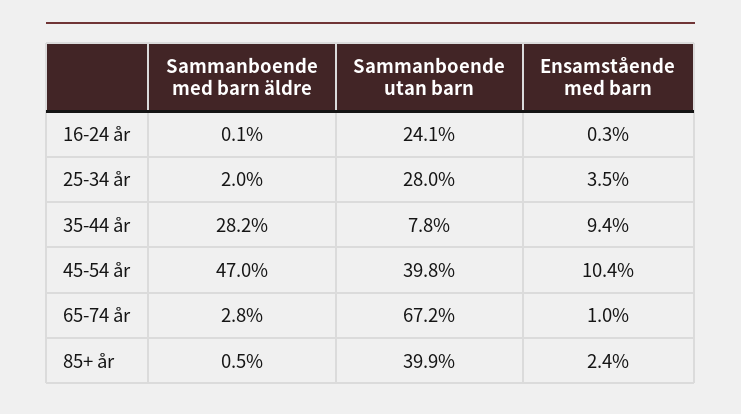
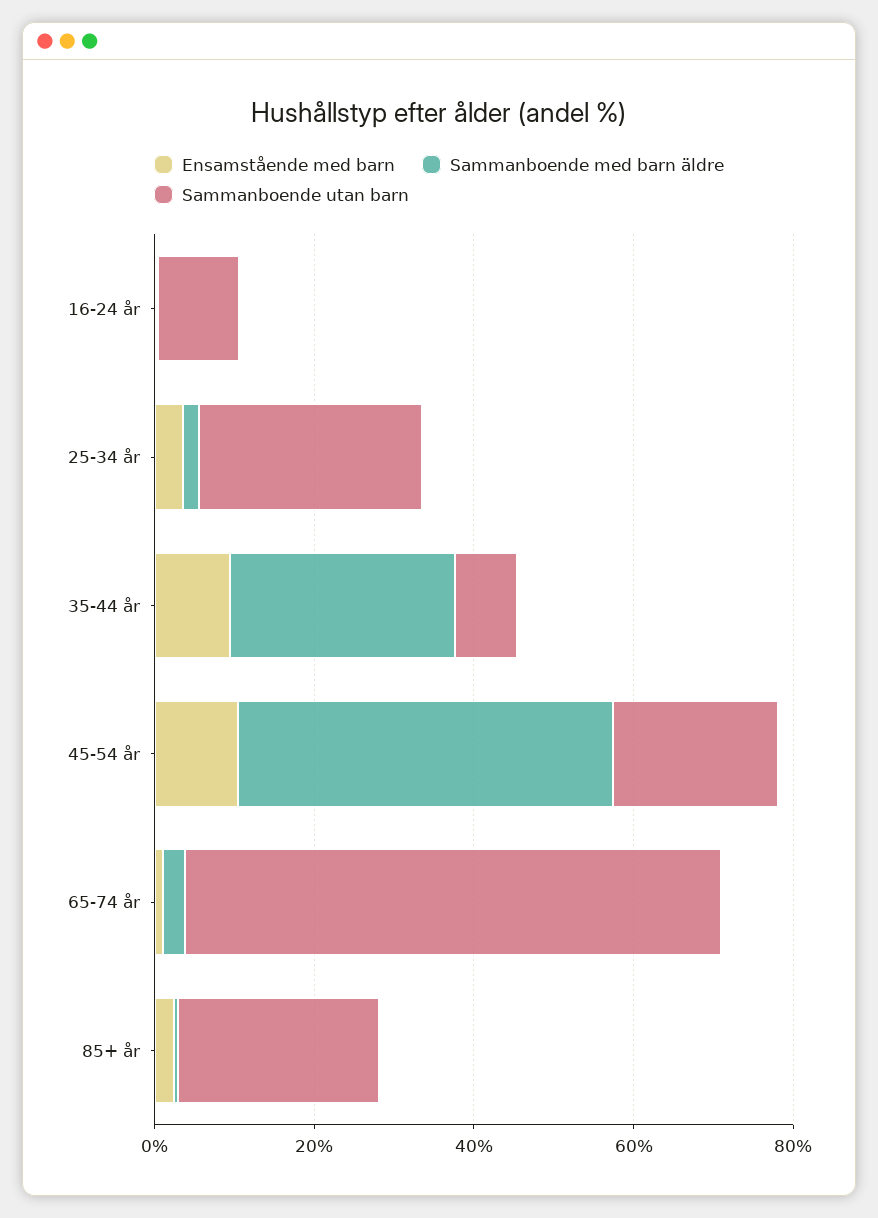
  {
    "Sammanboende med barn äldre": {
      "16-24 år": 0.1,
      "25-34 år": 2,
      "35-44 år": 28.2,
      "45-54 år": 47,
      "65-74 år": 2.8,
      "85+ år": 0.5
    },
    "Sammanboende utan barn": {
-     "16-24 år": 24.1,
+     "16-24 år": 10,
      "25-34 år": 28,
      "35-44 år": 7.8,
-     "45-54 år": 39.8,
+     "45-54 år": 20,
      "65-74 år": 67.2,
-     "85+ år": 39.9
+     "85+ år": 25
    },
    "Ensamstående med barn": {
      "16-24 år": 0.3,
      "25-34 år": 3.5,
      "35-44 år": 9.4,
      "45-54 år": 10.4,
      "65-74 år": 1,
      "85+ år": 2.4
    }
  }

